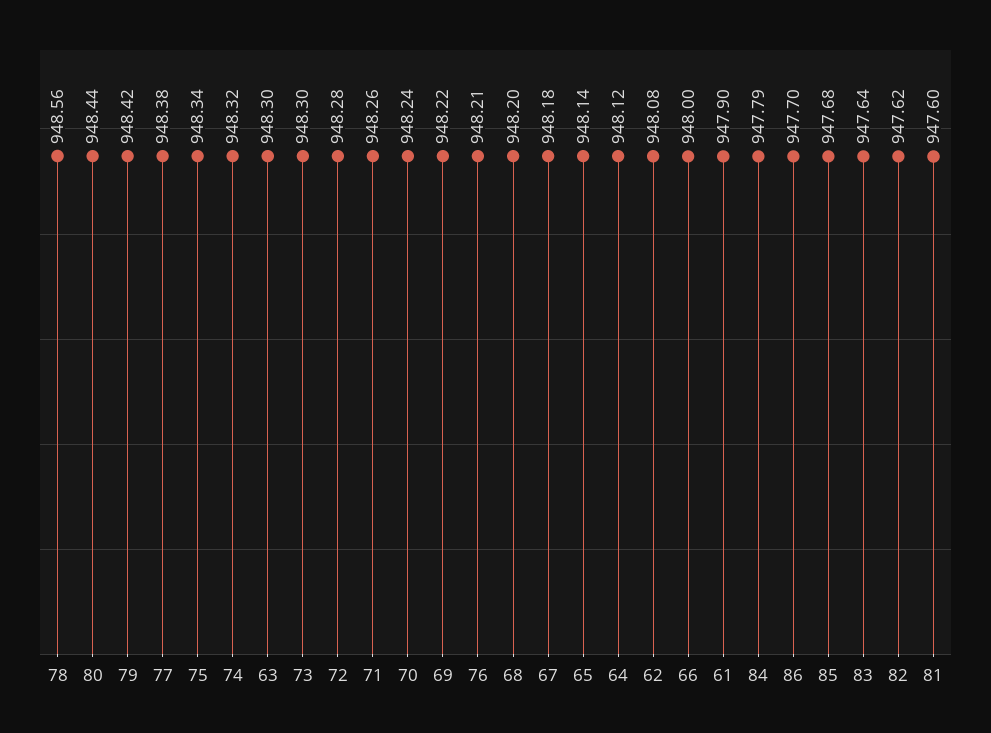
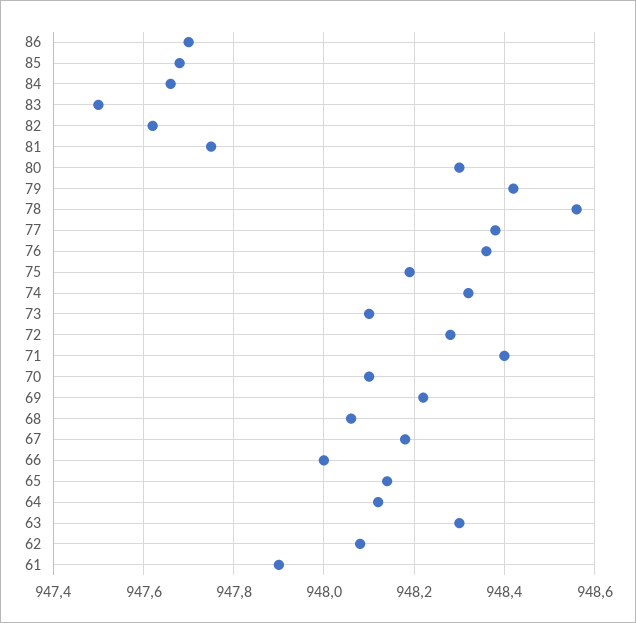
  {
    "78": 948.56,
-   "80": 948.44,
+   "80": 948.3,
    "79": 948.42,
    "77": 948.38,
-   "75": 948.34,
+   "75": 948.2,
    "74": 948.32,
    "63": 948.3,
-   "73": 948.3,
+   "73": 948.1,
    "72": 948.28,
-   "71": 948.26,
+   "71": 948.4,
-   "70": 948.24,
+   "70": 948.1,
    "69": 948.22,
-   "76": 948.21,
+   "76": 948.35,
-   "68": 948.2,
+   "68": 948.05,
    "67": 948.18,
    "65": 948.14,
    "64": 948.12,
    "62": 948.08,
    "66": 948,
    "61": 947.9,
-   "84": 947.79,
+   "84": 947.65,
    "86": 947.7,
    "85": 947.68,
-   "83": 947.64,
+   "83": 947.5,
    "82": 947.62,
-   "81": 947.6
+   "81": 947.75
  }

